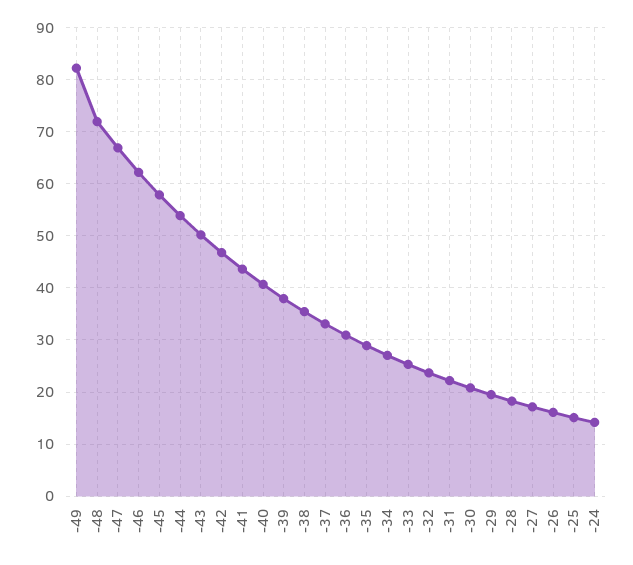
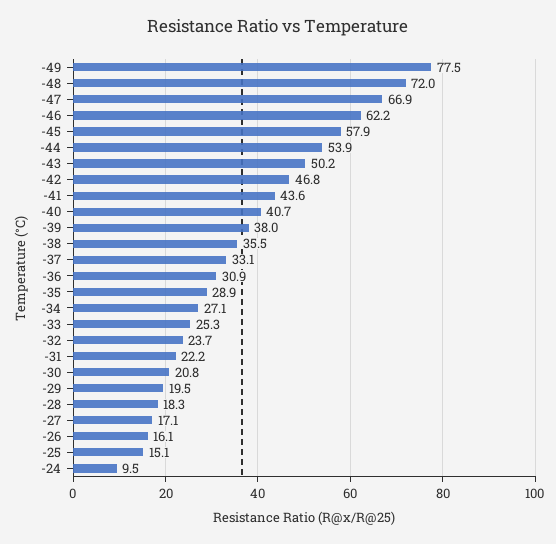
  {
-   "-49": 82,
+   "-49": 77.5,
    "-48": 72,
    "-47": 66.9,
    "-46": 62.2,
    "-45": 57.9,
    "-44": 53.9,
    "-43": 50.2,
    "-42": 46.8,
    "-41": 43.6,
    "-40": 40.7,
    "-39": 38,
    "-38": 35.5,
    "-37": 33.1,
    "-36": 30.9,
    "-35": 28.9,
    "-34": 27.1,
    "-33": 25.3,
    "-32": 23.7,
    "-31": 22.2,
    "-30": 20.8,
    "-29": 19.5,
    "-28": 18.3,
    "-27": 17.1,
    "-26": 16.1,
    "-25": 15.1,
-   "-24": 14
+   "-24": 9.5
  }

